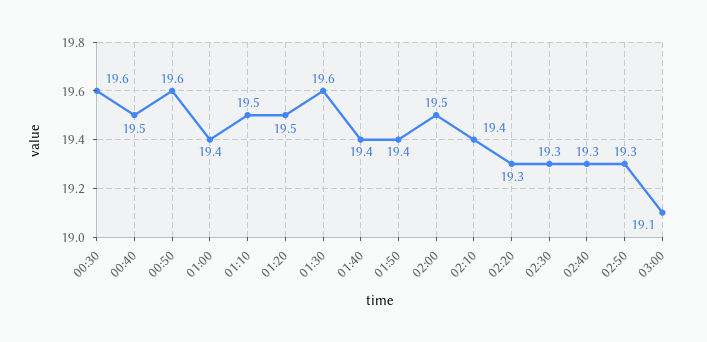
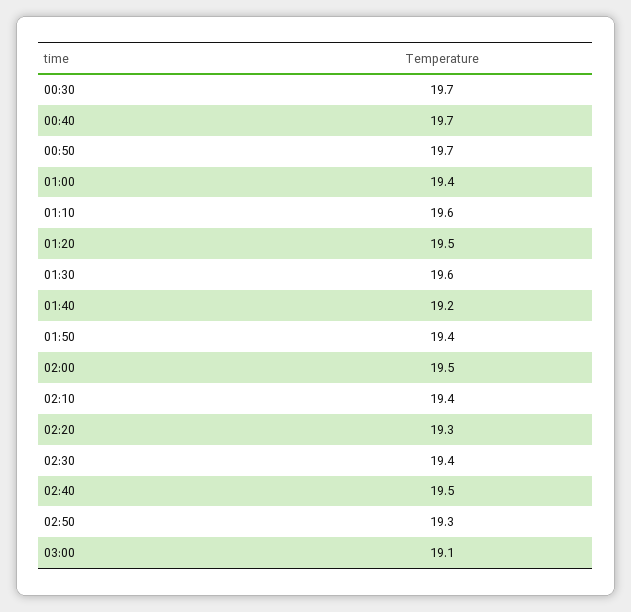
  {
-   "00:30": 19.6,
+   "00:30": 19.7,
-   "00:40": 19.5,
+   "00:40": 19.7,
-   "00:50": 19.6,
+   "00:50": 19.7,
    "01:00": 19.4,
-   "01:10": 19.5,
+   "01:10": 19.6,
    "01:20": 19.5,
    "01:30": 19.6,
-   "01:40": 19.4,
+   "01:40": 19.2,
    "01:50": 19.4,
    "02:00": 19.5,
    "02:10": 19.4,
    "02:20": 19.3,
-   "02:30": 19.3,
+   "02:30": 19.4,
-   "02:40": 19.3,
+   "02:40": 19.5,
    "02:50": 19.3,
    "03:00": 19.1
  }

